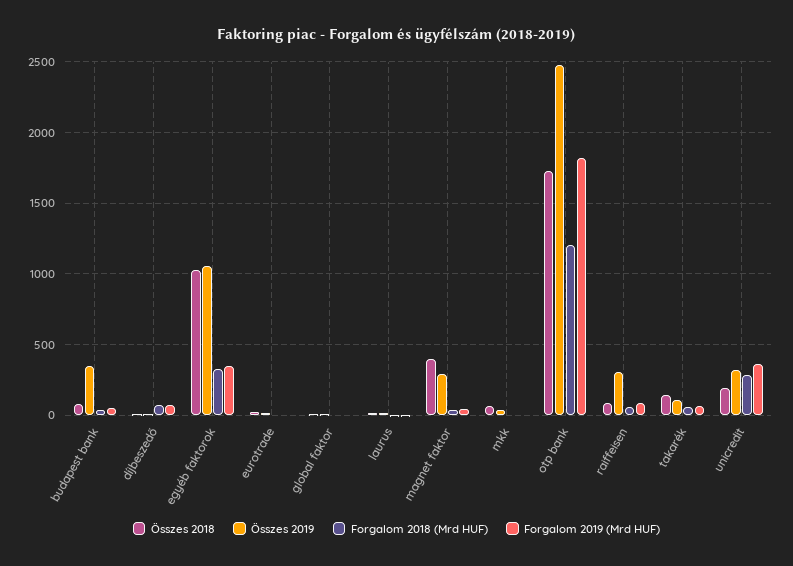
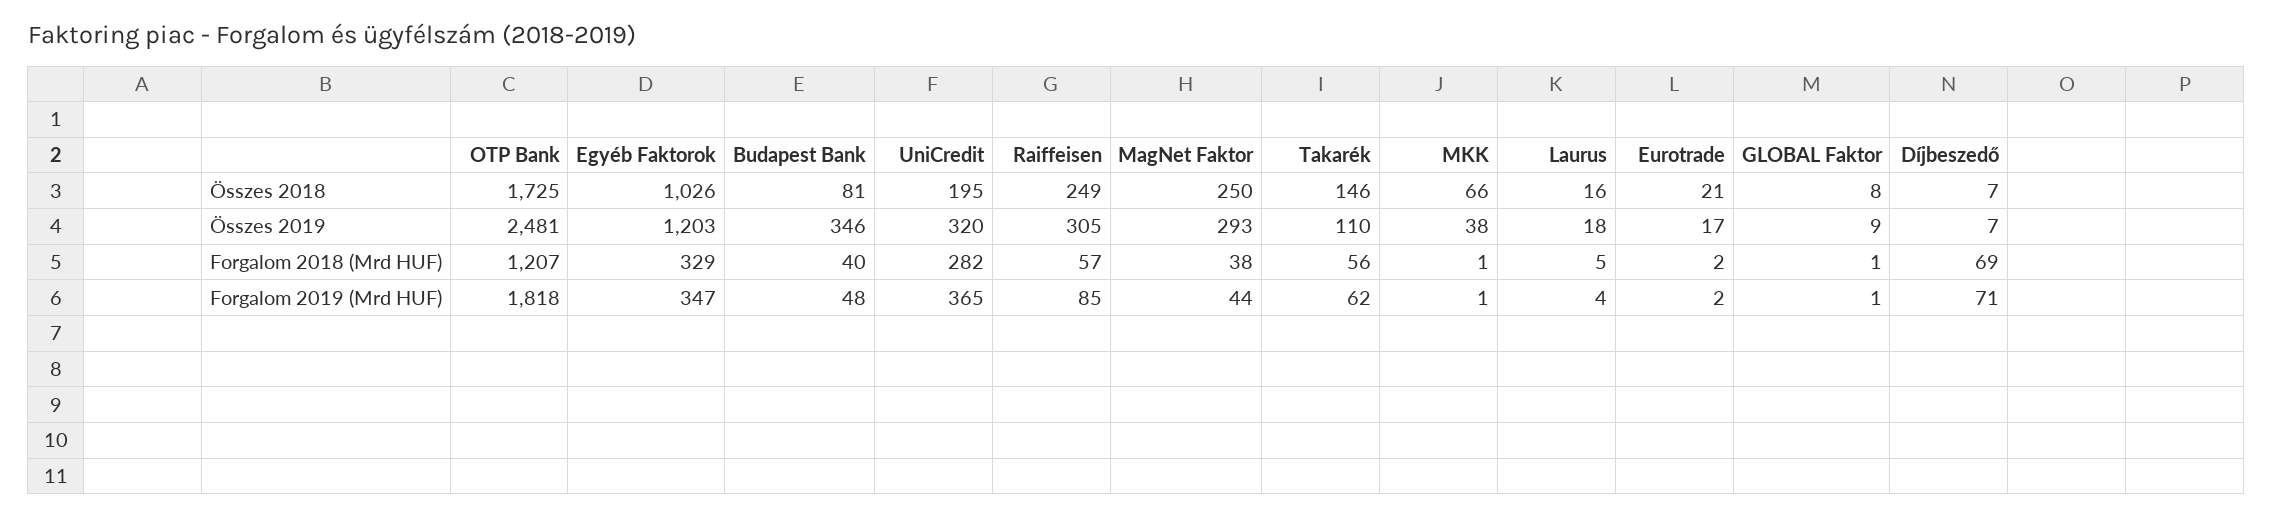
  {
    "Összes 2018": {
      "budapest bank": 81,
      "díjbeszedő": 7,
      "egyéb faktorok": 1026,
      "eurotrade": 21,
      "global faktor": 8,
      "laurus": 16,
-     "magnet faktor": 400,
+     "magnet faktor": 250,
      "mkk": 66,
      "otp bank": 1725,
-     "raiffeisen": 100,
+     "raiffeisen": 249,
      "takarék": 146,
      "unicredit": 195
    },
    "Összes 2019": {
      "budapest bank": 346,
      "díjbeszedő": 7,
-     "egyéb faktorok": 1050,
+     "egyéb faktorok": 1203,
      "eurotrade": 17,
      "global faktor": 9,
      "laurus": 18,
      "magnet faktor": 293,
      "mkk": 38,
      "otp bank": 2481,
      "raiffeisen": 305,
      "takarék": 110,
      "unicredit": 320
    },
    "Forgalom 2018 (Mrd HUF)": {
      "budapest bank": 40,
      "díjbeszedő": 69,
      "egyéb faktorok": 329,
      "eurotrade": 2,
      "global faktor": 1,
      "laurus": 5,
      "magnet faktor": 38,
      "mkk": 1,
      "otp bank": 1207,
      "raiffeisen": 57,
      "takarék": 56,
      "unicredit": 282
    },
    "Forgalom 2019 (Mrd HUF)": {
      "budapest bank": 48,
      "díjbeszedő": 71,
      "egyéb faktorok": 347,
      "eurotrade": 2,
      "global faktor": 1,
      "laurus": 4,
      "magnet faktor": 44,
      "mkk": 1,
      "otp bank": 1818,
      "raiffeisen": 85,
      "takarék": 62,
      "unicredit": 365
    }
  }

